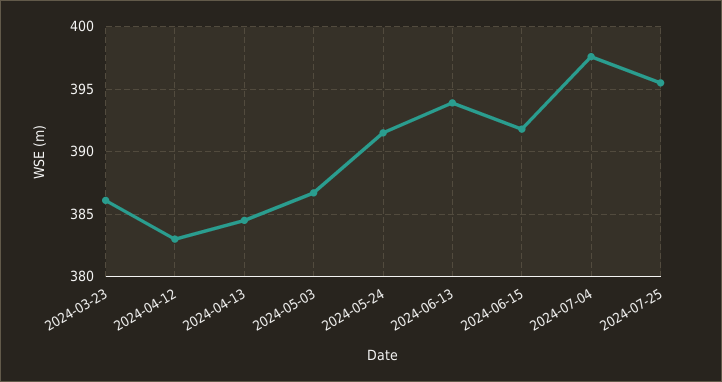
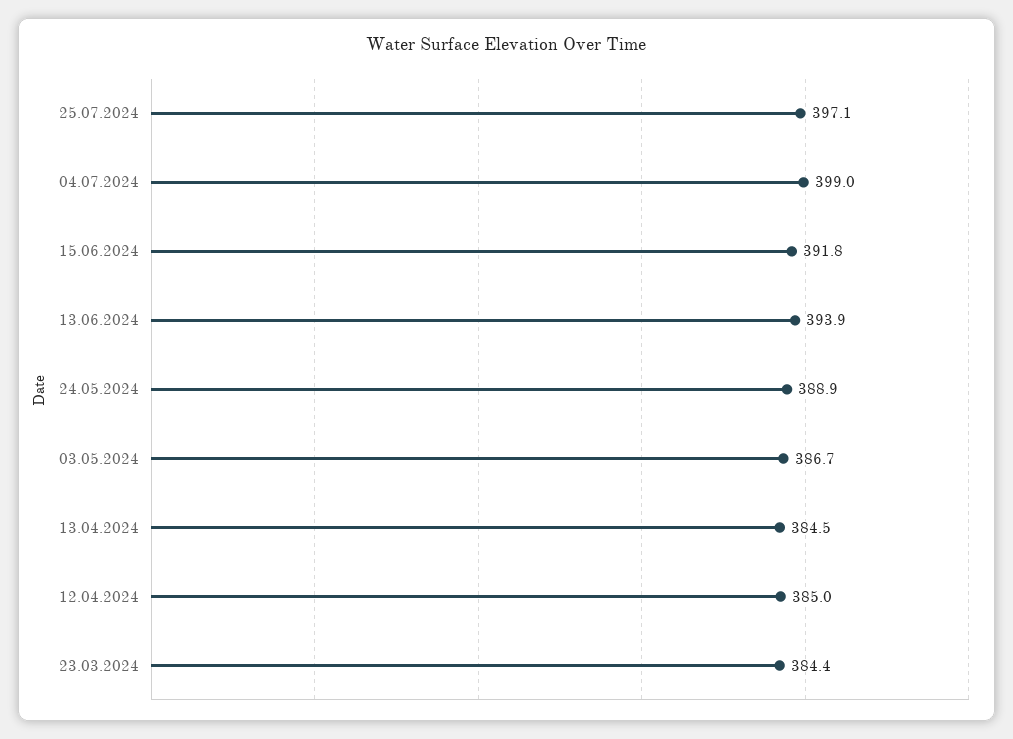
  {
-   "2024-03-23": 386,
+   "2024-03-23": 384.4,
-   "2024-04-12": 383,
+   "2024-04-12": 385,
    "2024-04-13": 384.5,
    "2024-05-03": 386.7,
-   "2024-05-24": 391.5,
+   "2024-05-24": 388.9,
    "2024-06-13": 393.9,
    "2024-06-15": 391.8,
-   "2024-07-04": 397.5,
+   "2024-07-04": 399,
-   "2024-07-25": 395.5
+   "2024-07-25": 397.1
  }

